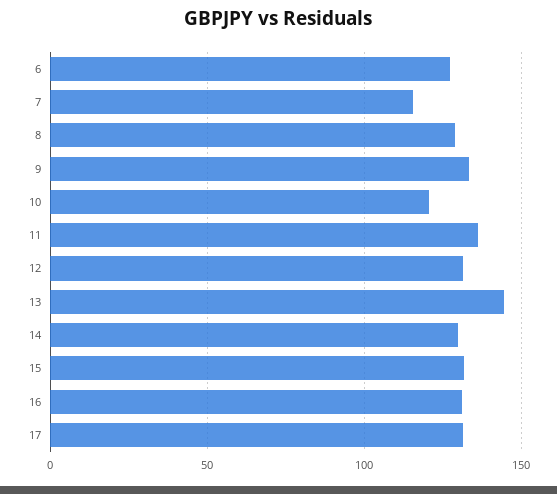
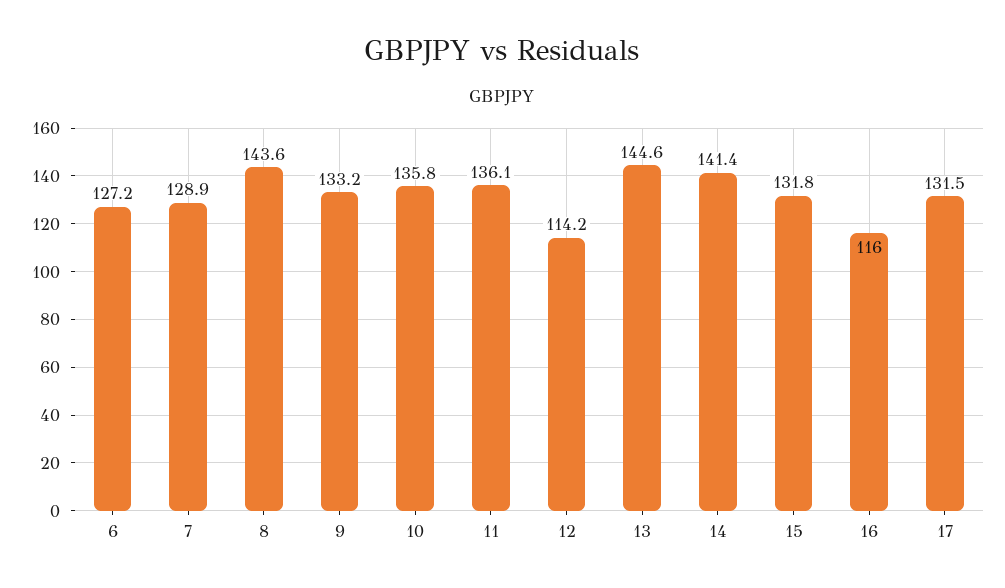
  {
    "6": 127.2,
-   "7": 115,
+   "7": 128.9,
-   "8": 130,
+   "8": 143.6,
    "9": 133.2,
-   "10": 120,
+   "10": 135.8,
    "11": 136.1,
-   "12": 130,
+   "12": 114.2,
    "13": 144.6,
-   "14": 130,
+   "14": 141.4,
    "15": 131.8,
-   "16": 130,
+   "16": 116,
    "17": 131.5
  }

